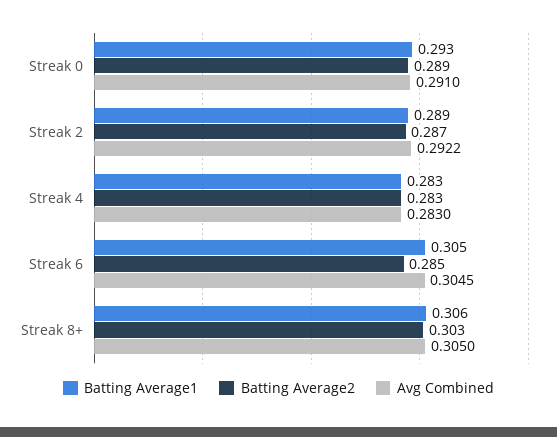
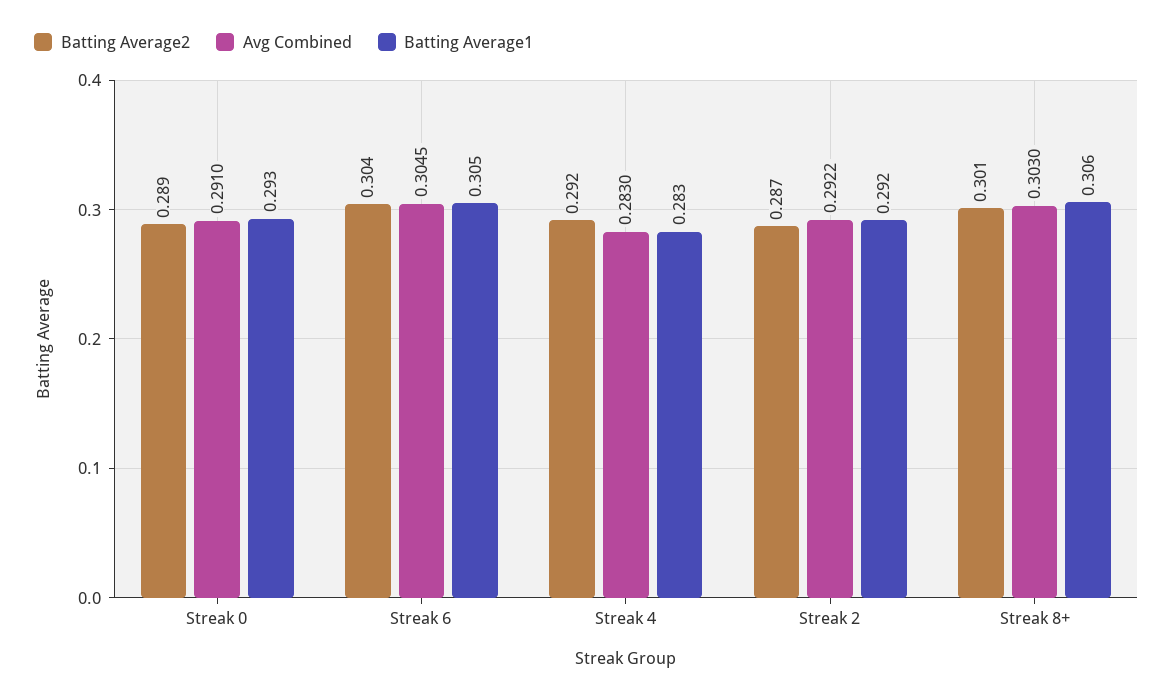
  {
    "Batting Average1": {
      "Streak 0": 0.293,
-     "Streak 2": 0.289,
+     "Streak 2": 0.292,
      "Streak 4": 0.283,
      "Streak 6": 0.305,
      "Streak 8+": 0.306
    },
    "Batting Average2": {
      "Streak 0": 0.289,
      "Streak 2": 0.287,
-     "Streak 4": 0.283,
+     "Streak 4": 0.292,
-     "Streak 6": 0.285,
+     "Streak 6": 0.304,
-     "Streak 8+": 0.303
+     "Streak 8+": 0.301
    },
    "Avg Combined": {
      "Streak 0": 0.291,
      "Streak 2": 0.2922,
      "Streak 4": 0.283,
      "Streak 6": 0.3045,
-     "Streak 8+": 0.305
+     "Streak 8+": 0.303
    }
  }

